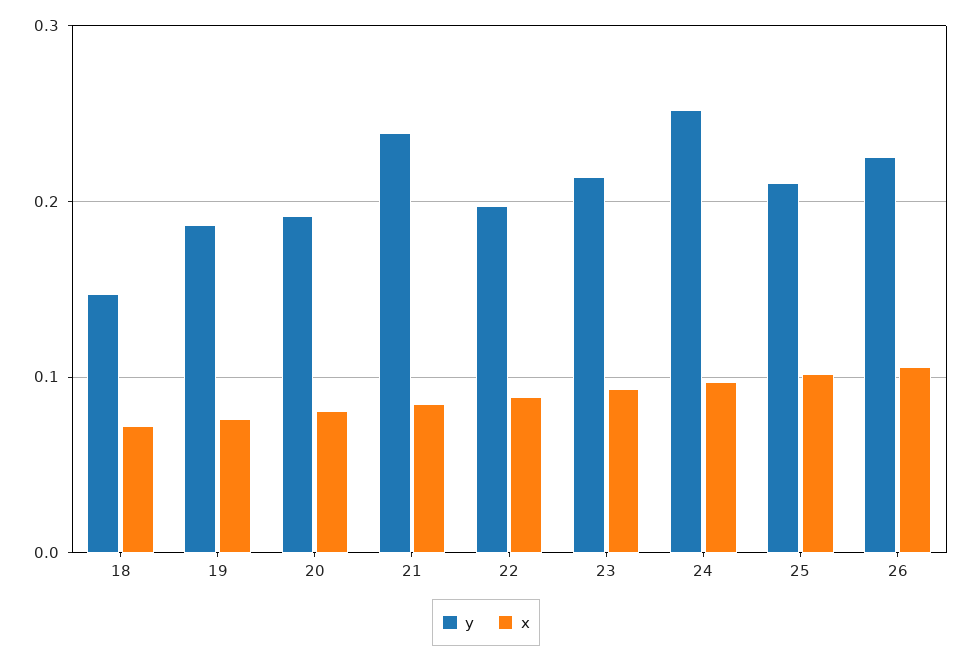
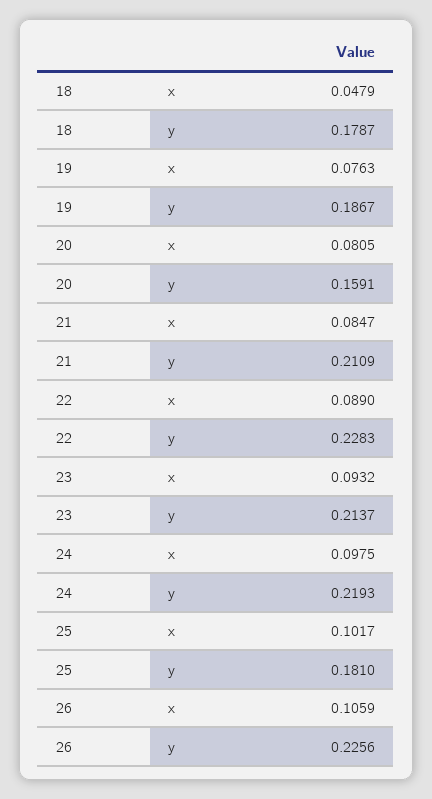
  {
    "y": {
-     "18": 0.15,
+     "18": 0.1787,
      "19": 0.1867,
-     "20": 0.19,
+     "20": 0.1591,
-     "21": 0.24,
+     "21": 0.2109,
-     "22": 0.2,
+     "22": 0.2283,
      "23": 0.2137,
-     "24": 0.25,
+     "24": 0.2193,
-     "25": 0.21,
+     "25": 0.181,
      "26": 0.2256
    },
    "x": {
-     "18": 0.07,
+     "18": 0.0479,
      "19": 0.0763,
      "20": 0.0805,
      "21": 0.0847,
      "22": 0.089,
      "23": 0.0932,
      "24": 0.0975,
      "25": 0.1017,
      "26": 0.1059
    }
  }

